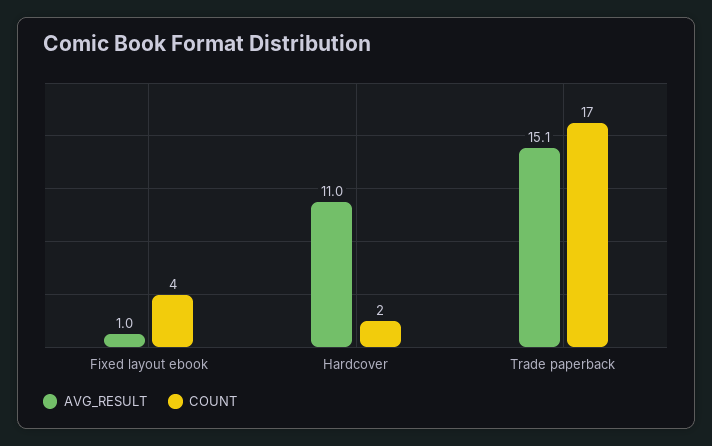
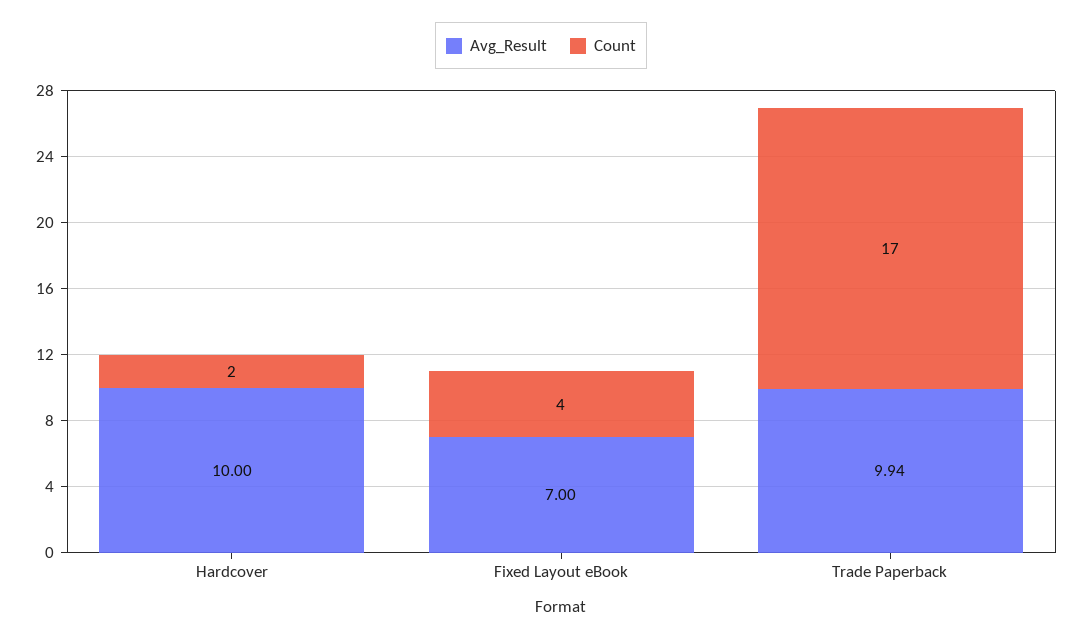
  {
    "AVG_RESULT": {
-     "Fixed layout ebook": 1,
+     "Fixed layout ebook": 7,
-     "Hardcover": 11,
+     "Hardcover": 10,
-     "Trade paperback": 15.1
+     "Trade paperback": 9.94
    },
    "COUNT": {
      "Fixed layout ebook": 4,
      "Hardcover": 2,
      "Trade paperback": 17
    }
  }

